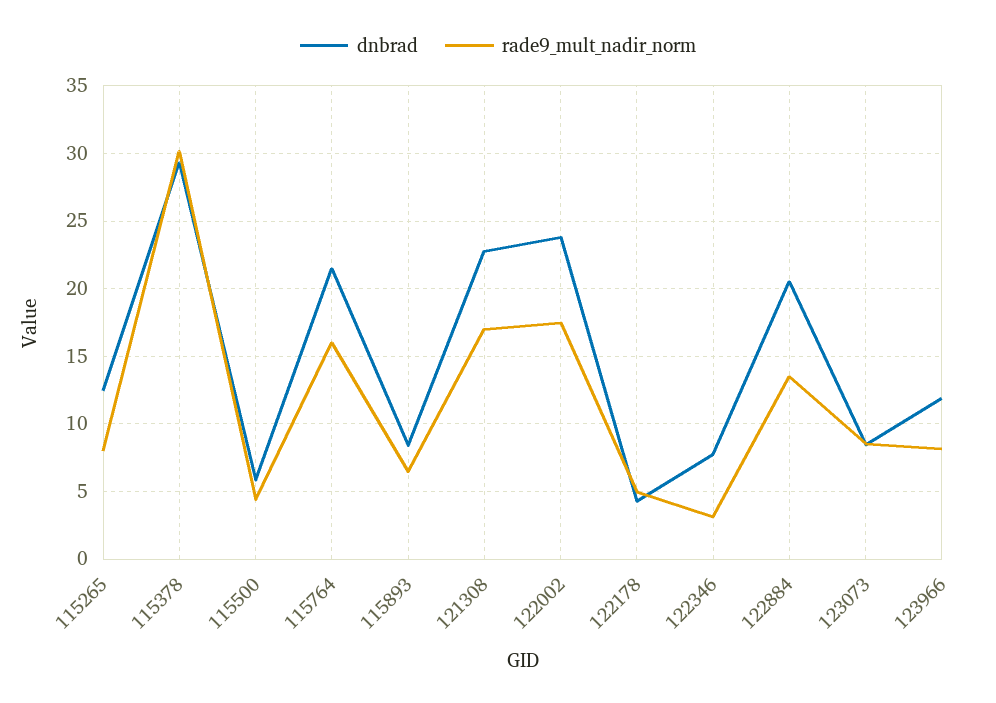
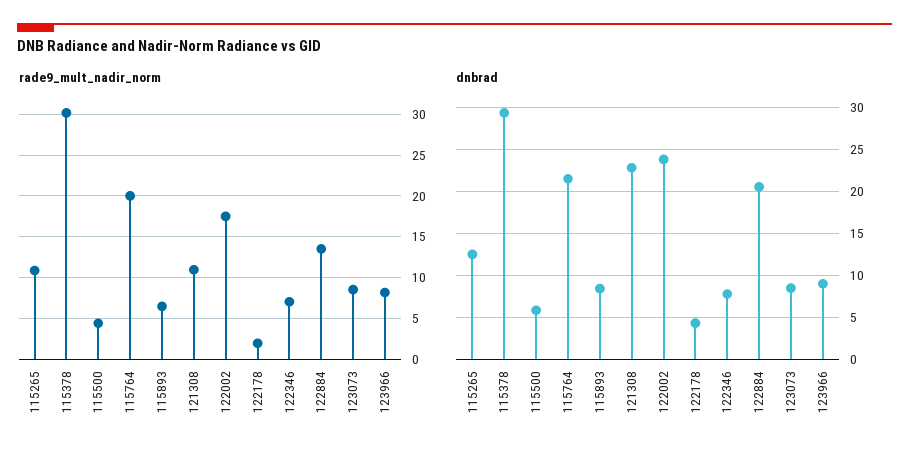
  {
    "dnbrad": {
      "115265": 12.5,
      "115378": 29.5,
      "115500": 6,
      "115764": 21.5,
      "115893": 8.5,
      "121308": 23,
      "122002": 24,
      "122178": 4.5,
      "122346": 8,
      "122884": 20.5,
      "123073": 8.5,
-     "123966": 12
+     "123966": 9
    },
    "rade9_mult_nadir_norm": {
-     "115265": 8,
+     "115265": 11,
      "115378": 30,
      "115500": 4.5,
-     "115764": 16,
+     "115764": 20,
      "115893": 6.5,
-     "121308": 17,
+     "121308": 11,
      "122002": 17.5,
-     "122178": 5,
+     "122178": 2,
-     "122346": 3,
+     "122346": 7,
      "122884": 13.5,
      "123073": 8.5,
      "123966": 8
    }
  }

